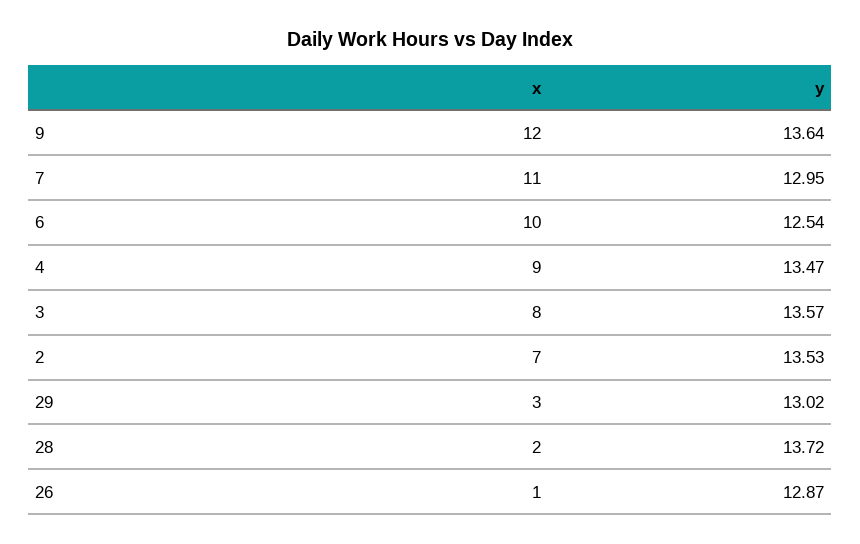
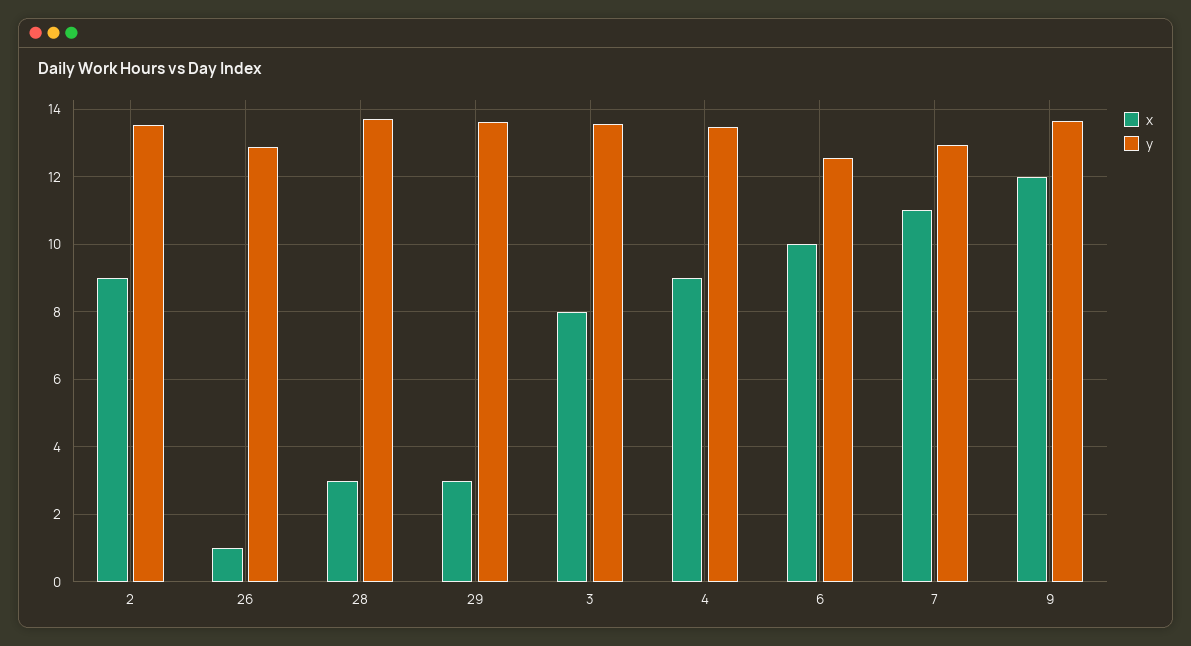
  {
    "x": {
      "9": 12,
      "7": 11,
      "6": 10,
      "4": 9,
      "3": 8,
-     "2": 7,
+     "2": 9,
      "29": 3,
-     "28": 2,
+     "28": 3,
      "26": 1
    },
    "y": {
      "9": 13.64,
      "7": 12.95,
      "6": 12.54,
      "4": 13.47,
      "3": 13.57,
      "2": 13.53,
-     "29": 13.02,
+     "29": 13.6,
      "28": 13.72,
      "26": 12.87
    }
  }

